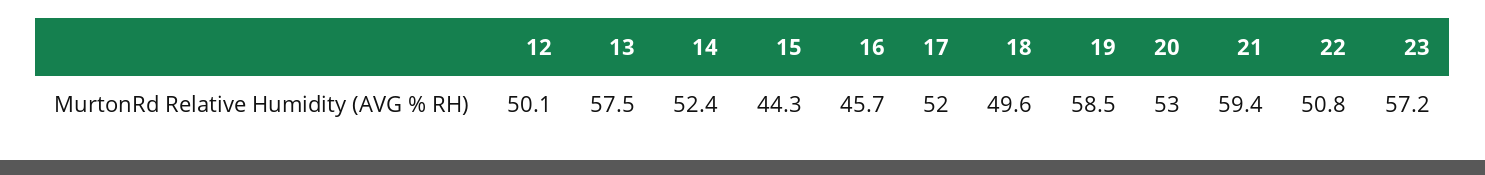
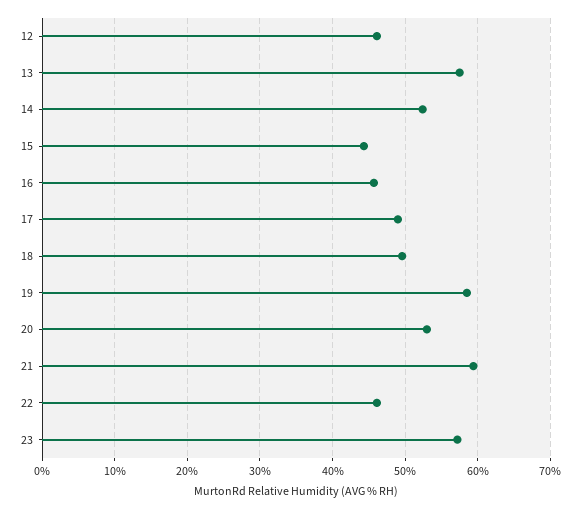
  {
-   "12": 50.1,
+   "12": 46,
    "13": 57.5,
    "14": 52.4,
    "15": 44.3,
    "16": 45.7,
-   "17": 52,
+   "17": 49,
    "18": 49.6,
    "19": 58.5,
    "20": 53,
    "21": 59.4,
-   "22": 50.8,
+   "22": 46,
    "23": 57.2
  }

